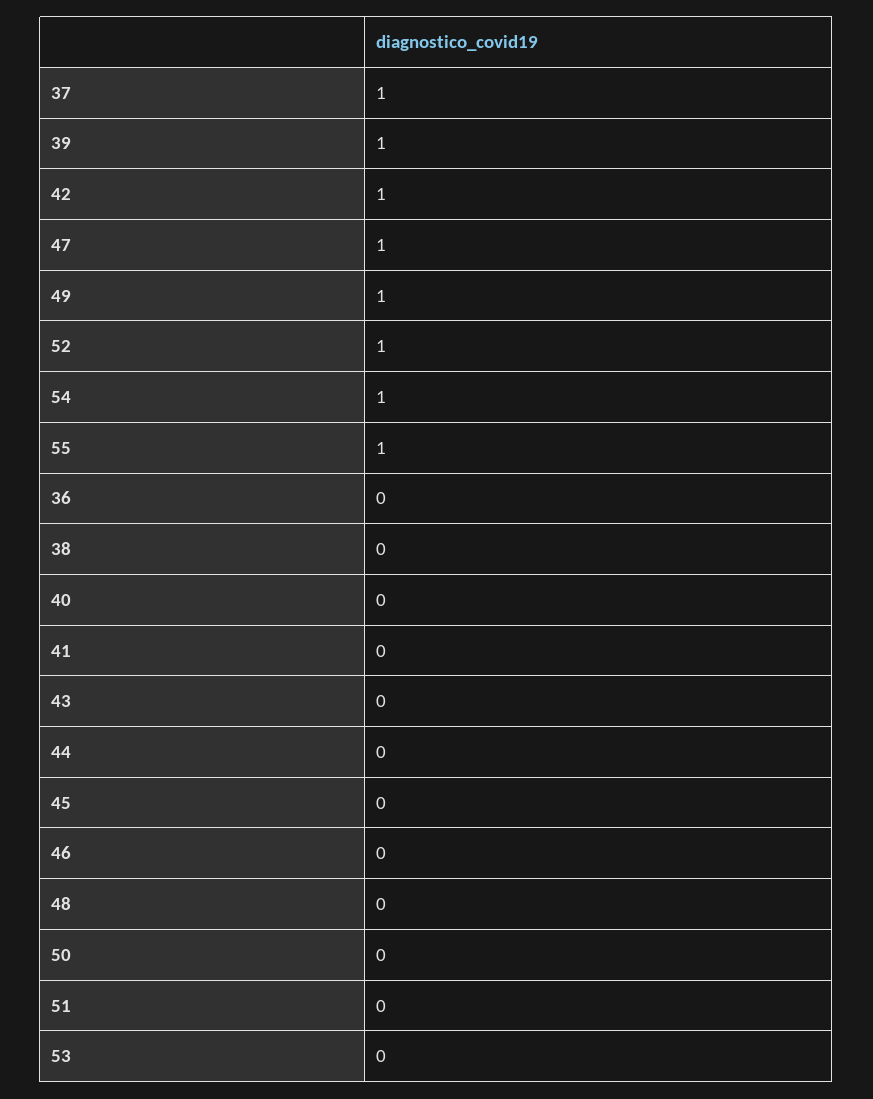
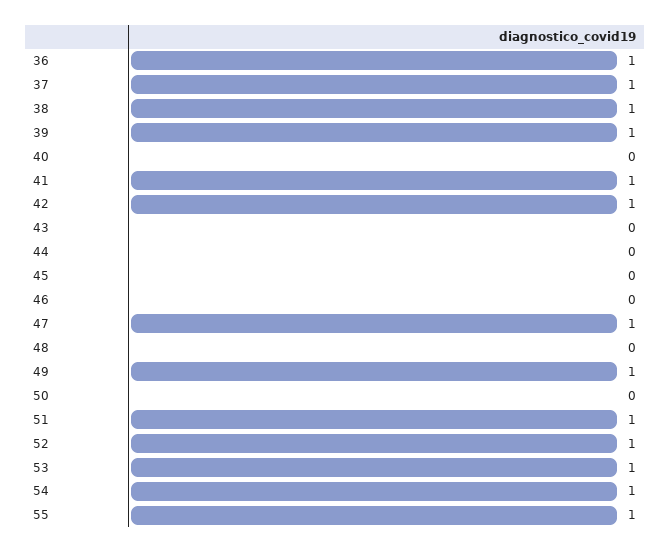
  {
    "37": 1,
    "39": 1,
    "42": 1,
    "47": 1,
    "49": 1,
    "52": 1,
    "54": 1,
    "55": 1,
-   "36": 0,
+   "36": 1,
-   "38": 0,
+   "38": 1,
    "40": 0,
-   "41": 0,
+   "41": 1,
    "43": 0,
    "44": 0,
    "45": 0,
    "46": 0,
    "48": 0,
    "50": 0,
-   "51": 0,
+   "51": 1,
-   "53": 0
+   "53": 1
  }

